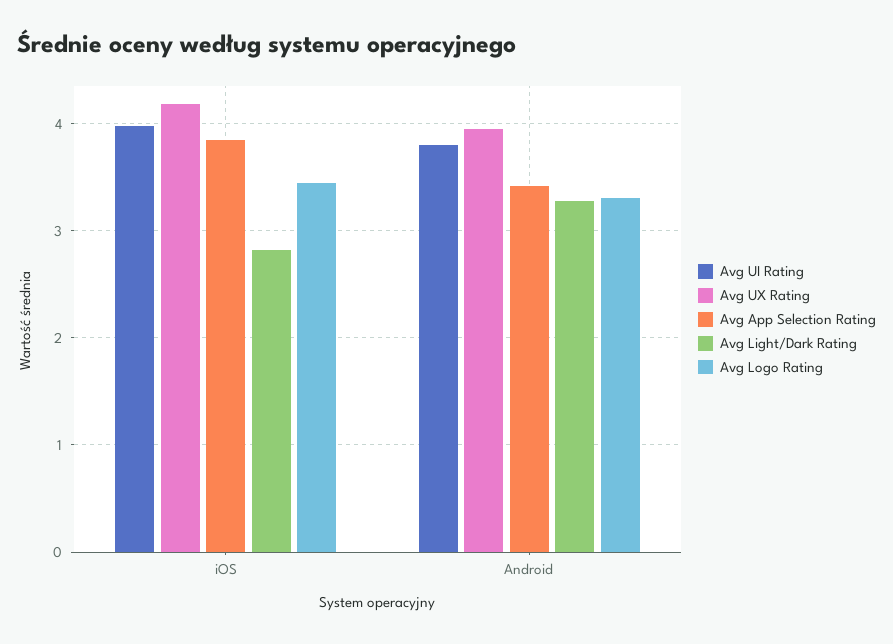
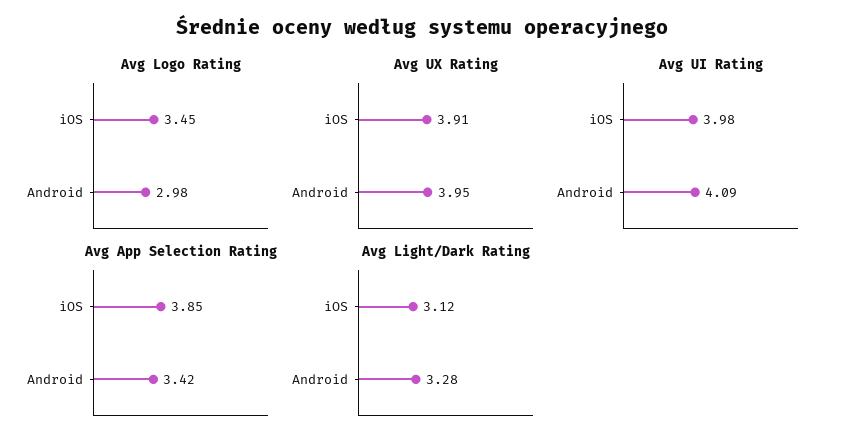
  {
    "Avg UI Rating": {
      "iOS": 3.98,
-     "Android": 3.8
+     "Android": 4.09
    },
    "Avg UX Rating": {
-     "iOS": 4.2,
+     "iOS": 3.91,
      "Android": 3.95
    },
    "Avg App Selection Rating": {
      "iOS": 3.85,
      "Android": 3.42
    },
    "Avg Light/Dark Rating": {
-     "iOS": 2.8,
+     "iOS": 3.12,
      "Android": 3.28
    },
    "Avg Logo Rating": {
      "iOS": 3.45,
-     "Android": 3.3
+     "Android": 2.98
    }
  }

